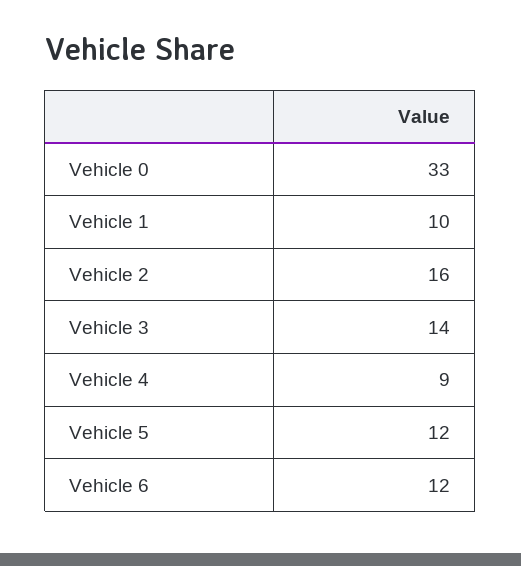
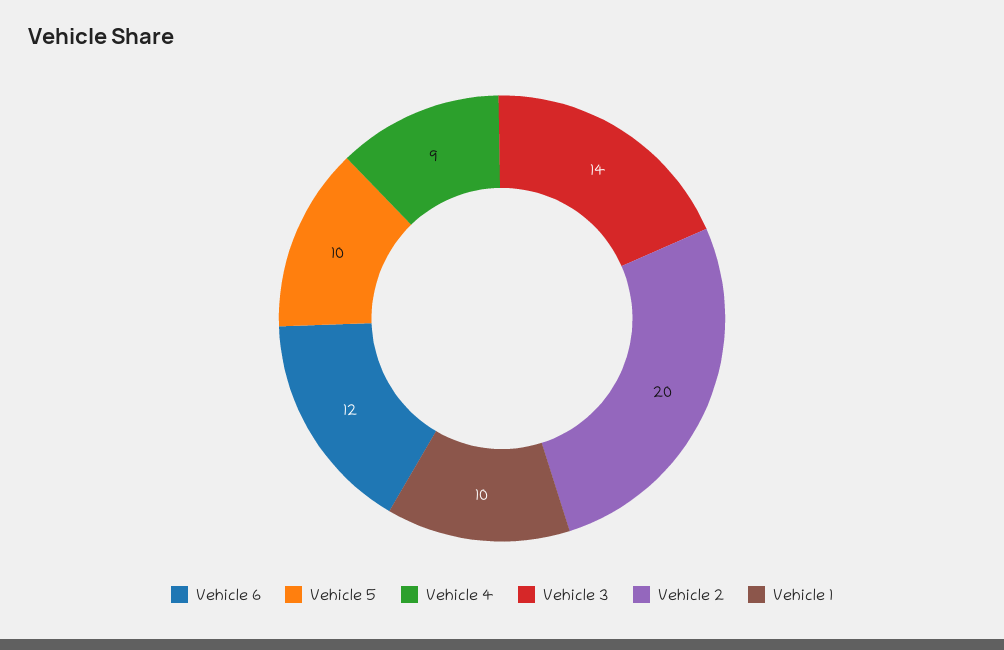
  {
-   "Vehicle 0": 33,
    "Vehicle 1": 10,
-   "Vehicle 2": 16,
+   "Vehicle 2": 20,
    "Vehicle 3": 14,
    "Vehicle 4": 9,
-   "Vehicle 5": 12,
+   "Vehicle 5": 10,
    "Vehicle 6": 12
  }

